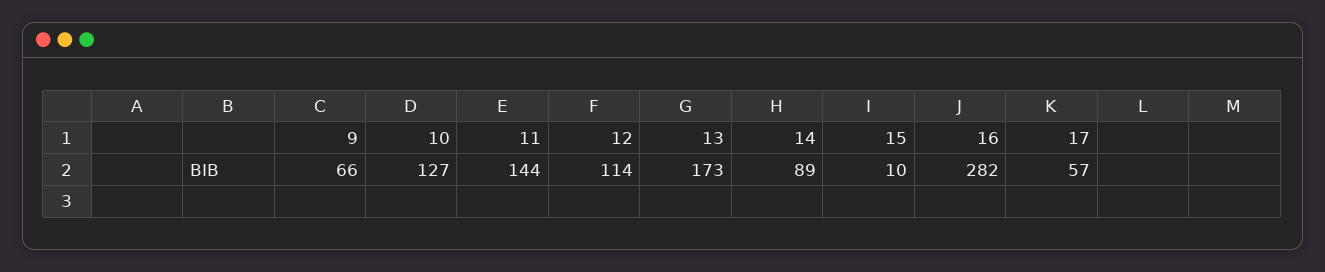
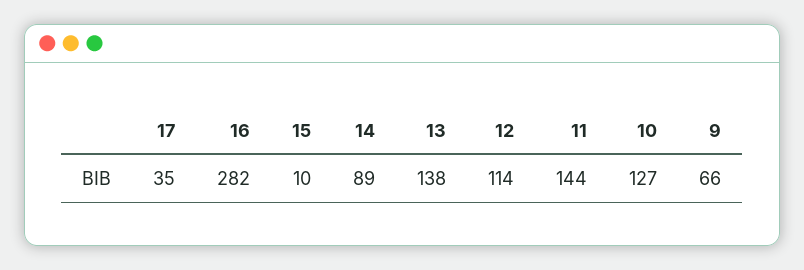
  {
    "9": 66,
    "10": 127,
    "11": 144,
    "12": 114,
-   "13": 173,
+   "13": 138,
    "14": 89,
    "15": 10,
    "16": 282,
-   "17": 57
+   "17": 35
  }

